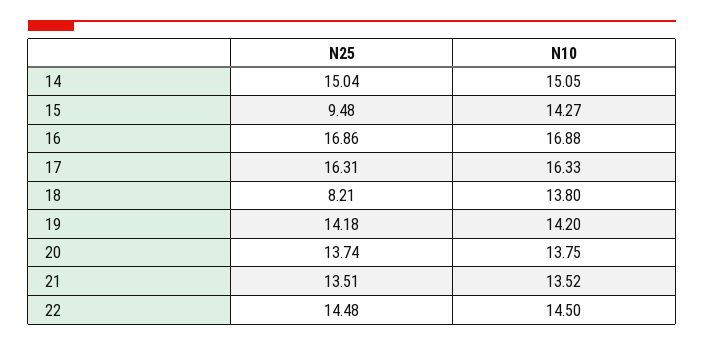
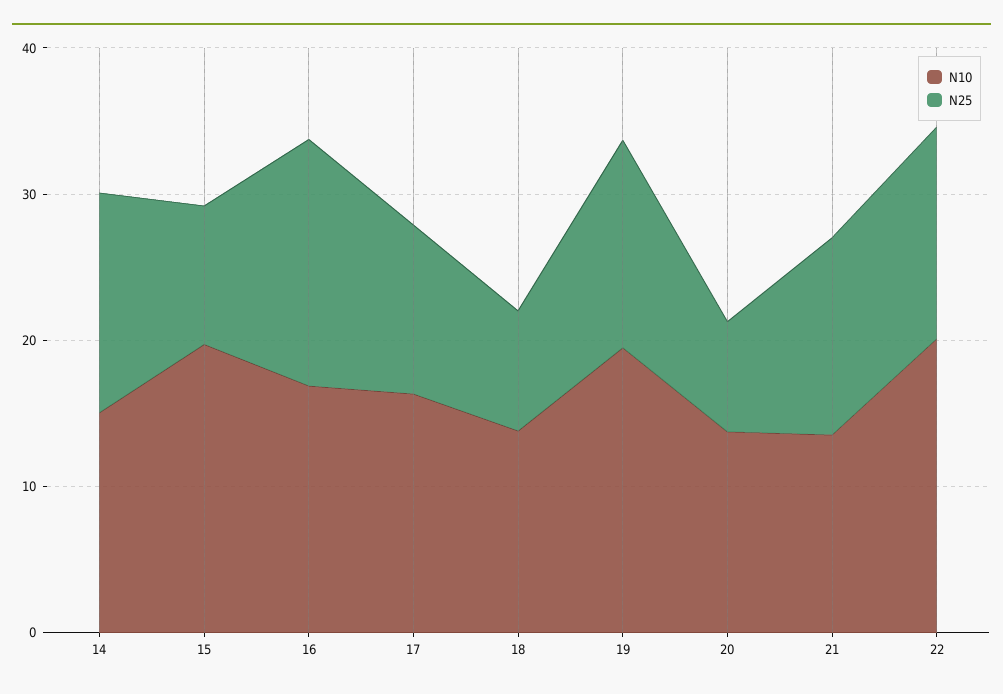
  {
    "N25": {
      "14": 15.04,
      "15": 9.48,
      "16": 16.86,
-     "17": 16.31,
+     "17": 12,
      "18": 8.21,
      "19": 14.18,
-     "20": 13.74,
+     "20": 8,
      "21": 13.51,
      "22": 14.48
    },
    "N10": {
      "14": 15.05,
-     "15": 14.27,
+     "15": 20,
      "16": 16.88,
      "17": 16.33,
      "18": 13.8,
-     "19": 14.2,
+     "19": 20,
      "20": 13.75,
      "21": 13.52,
-     "22": 14.5
+     "22": 20
    }
  }

